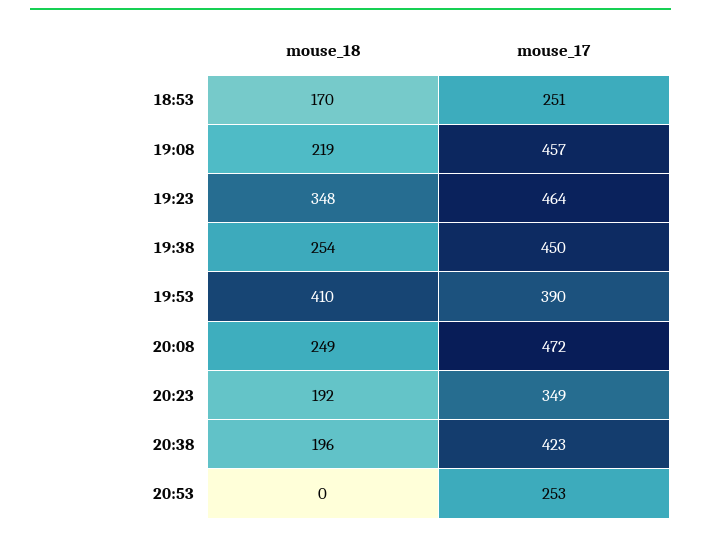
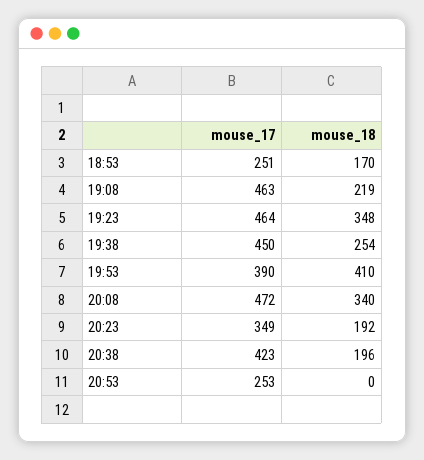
  {
    "mouse_18": {
      "18:53": 170,
      "19:08": 219,
      "19:23": 348,
      "19:38": 254,
      "19:53": 410,
-     "20:08": 249,
+     "20:08": 340,
      "20:23": 192,
      "20:38": 196,
      "20:53": 0
    },
    "mouse_17": {
      "18:53": 251,
-     "19:08": 457,
+     "19:08": 463,
      "19:23": 464,
      "19:38": 450,
      "19:53": 390,
      "20:08": 472,
      "20:23": 349,
      "20:38": 423,
      "20:53": 253
    }
  }

